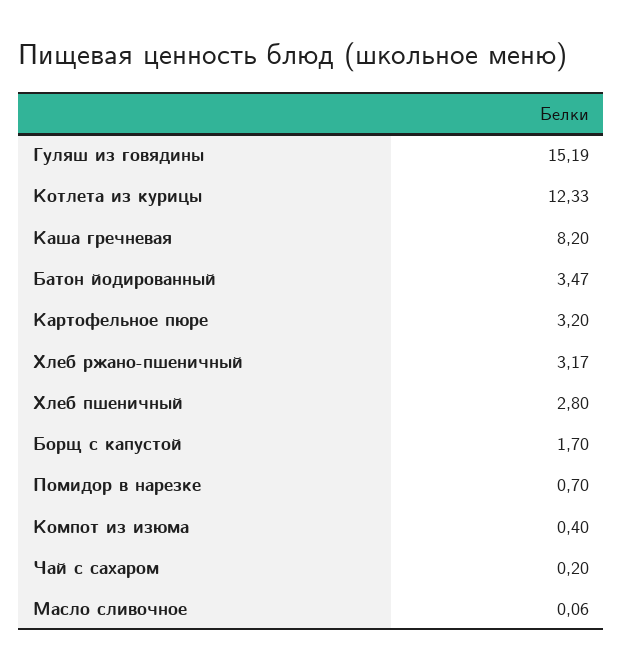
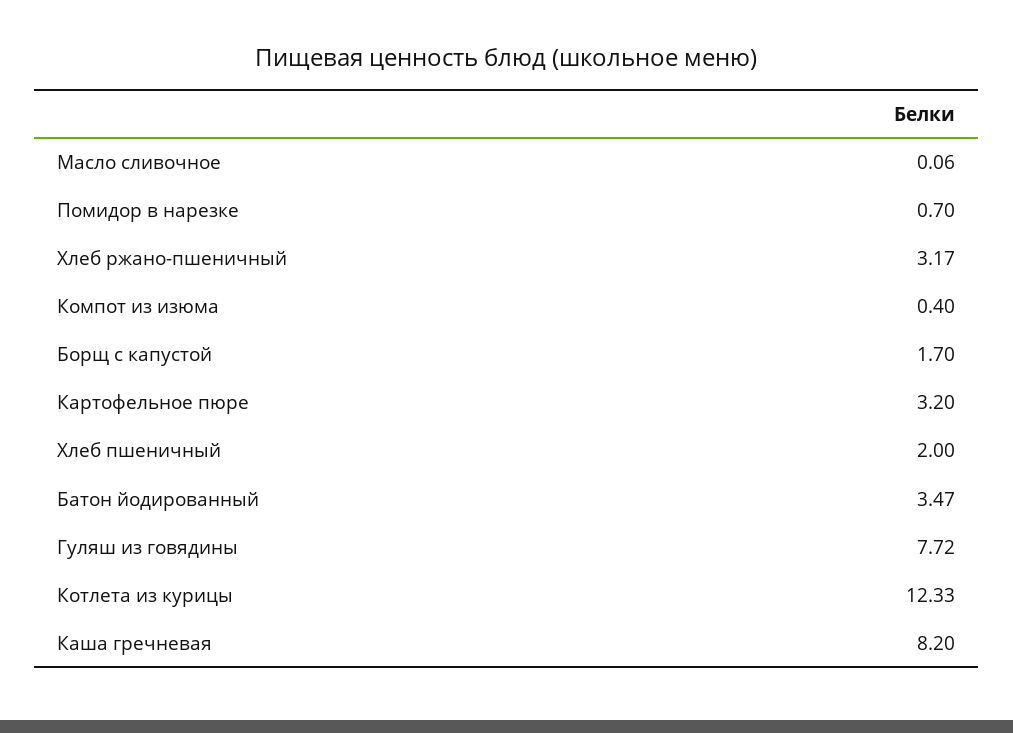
  {
-   "Гуляш из говядины": 15.19,
+   "Гуляш из говядины": 7.72,
    "Котлета из курицы": 12.33,
    "Каша гречневая": 8.2,
    "Батон йодированный": 3.47,
    "Картофельное пюре": 3.2,
    "Хлеб ржано-пшеничный": 3.17,
-   "Хлеб пшеничный": 2.8,
+   "Хлеб пшеничный": 2,
    "Борщ с капустой": 1.7,
    "Помидор в нарезке": 0.7,
    "Компот из изюма": 0.4,
-   "Чай с сахаром": 0.2,
    "Масло сливочное": 0.06
  }

